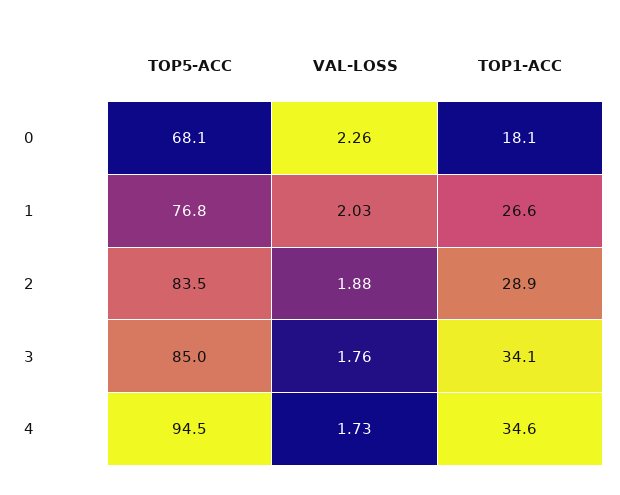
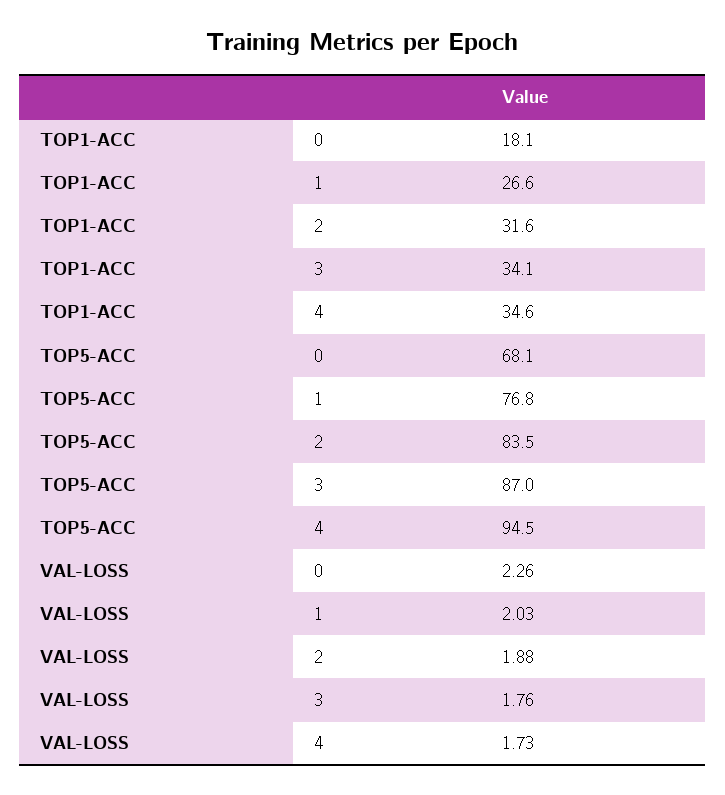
  {
    "TOP5-ACC": {
      "0": 68.1,
      "1": 76.8,
      "2": 83.5,
-     "3": 85,
+     "3": 87,
      "4": 94.5
    },
    "VAL-LOSS": {
      "0": 2.26,
      "1": 2.03,
      "2": 1.88,
      "3": 1.76,
      "4": 1.73
    },
    "TOP1-ACC": {
      "0": 18.1,
      "1": 26.6,
-     "2": 28.9,
+     "2": 31.6,
      "3": 34.1,
      "4": 34.6
    }
  }

